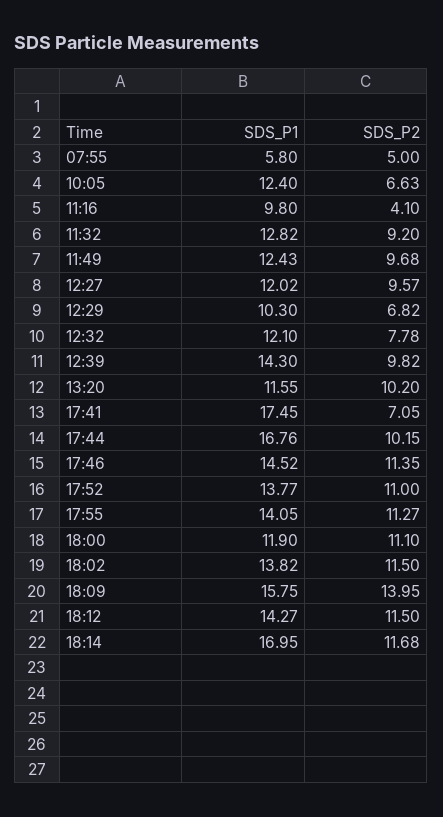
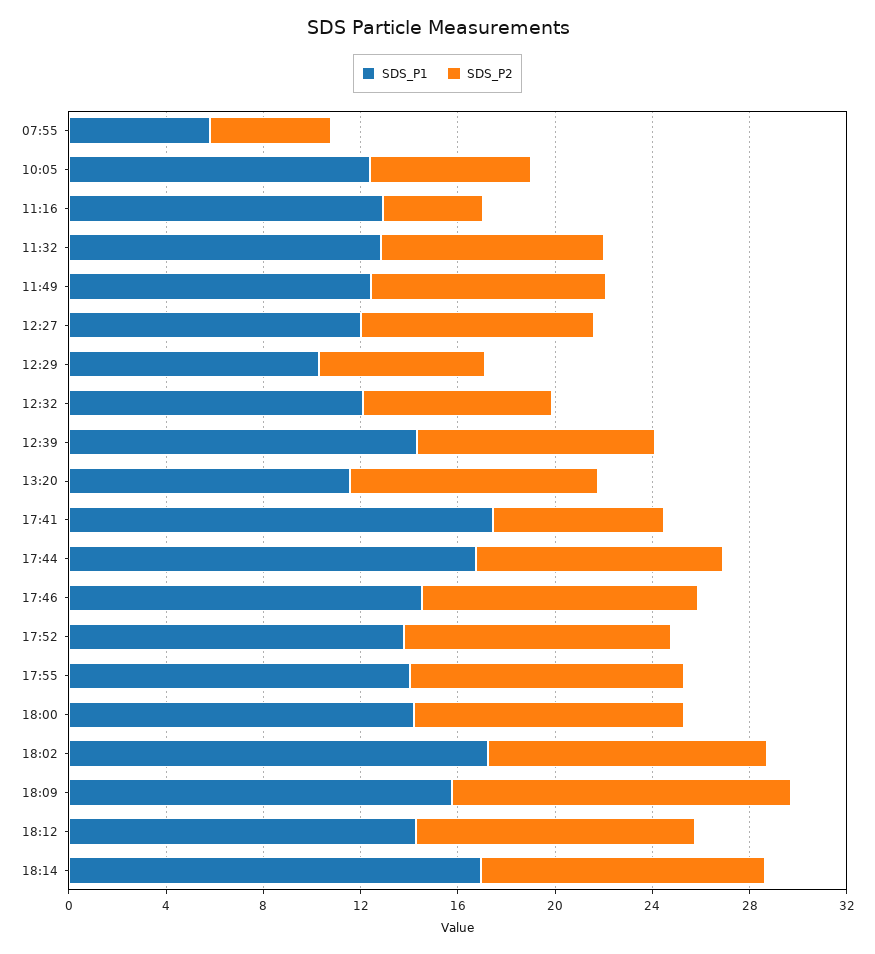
  {
    "SDS_P1": {
      "07:55": 5.8,
      "10:05": 12.4,
-     "11:16": 9.8,
+     "11:16": 13,
      "11:32": 12.82,
      "11:49": 12.43,
      "12:27": 12.02,
      "12:29": 10.3,
      "12:32": 12.1,
      "12:39": 14.3,
      "13:20": 11.55,
      "17:41": 17.45,
      "17:44": 16.76,
      "17:46": 14.52,
      "17:52": 13.77,
      "17:55": 14.05,
-     "18:00": 11.9,
+     "18:00": 14,
-     "18:02": 13.82,
+     "18:02": 17,
      "18:09": 15.75,
      "18:12": 14.27,
      "18:14": 16.95
    },
    "SDS_P2": {
      "07:55": 5,
      "10:05": 6.63,
      "11:16": 4.1,
      "11:32": 9.2,
      "11:49": 9.68,
      "12:27": 9.57,
      "12:29": 6.82,
      "12:32": 7.78,
      "12:39": 9.82,
      "13:20": 10.2,
      "17:41": 7.05,
      "17:44": 10.15,
      "17:46": 11.35,
      "17:52": 11,
      "17:55": 11.27,
      "18:00": 11.1,
      "18:02": 11.5,
      "18:09": 13.95,
      "18:12": 11.5,
      "18:14": 11.68
    }
  }

